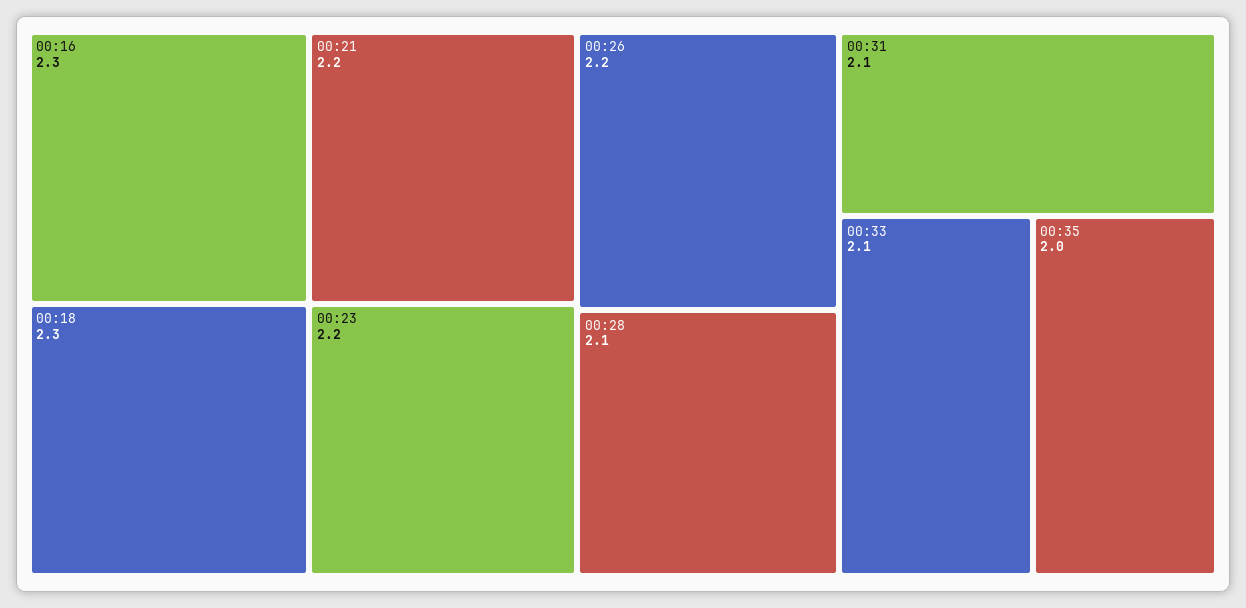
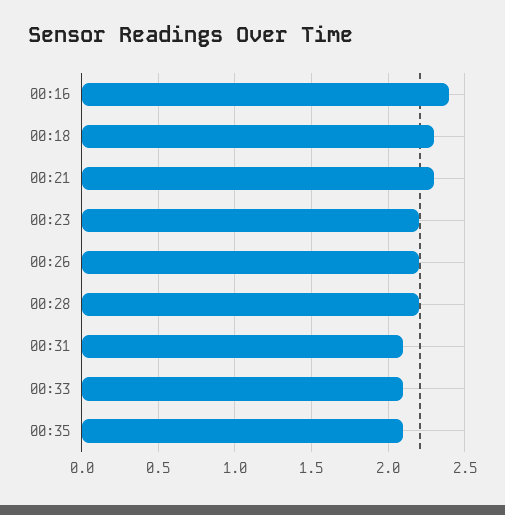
  {
-   "00:16": 2.3,
+   "00:16": 2.4,
    "00:18": 2.3,
-   "00:21": 2.2,
+   "00:21": 2.3,
    "00:23": 2.2,
    "00:26": 2.2,
-   "00:28": 2.1,
+   "00:28": 2.2,
    "00:31": 2.1,
    "00:33": 2.1,
-   "00:35": 2
+   "00:35": 2.1
  }

